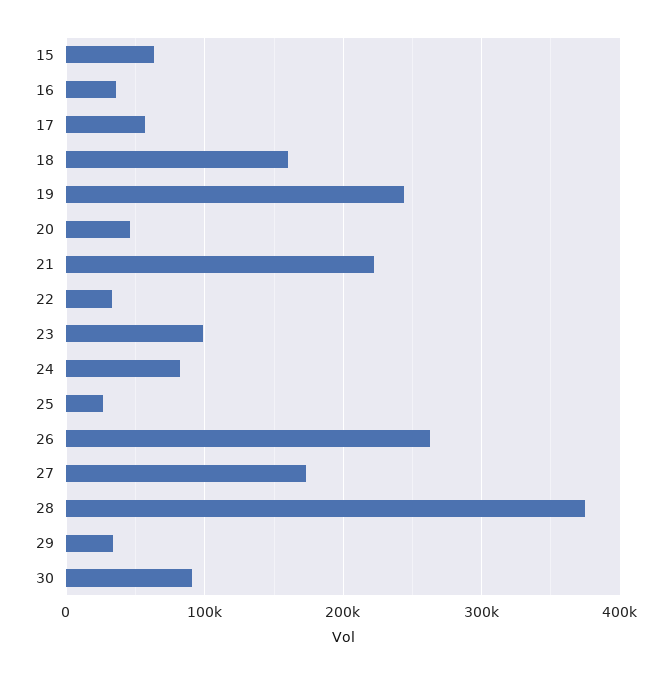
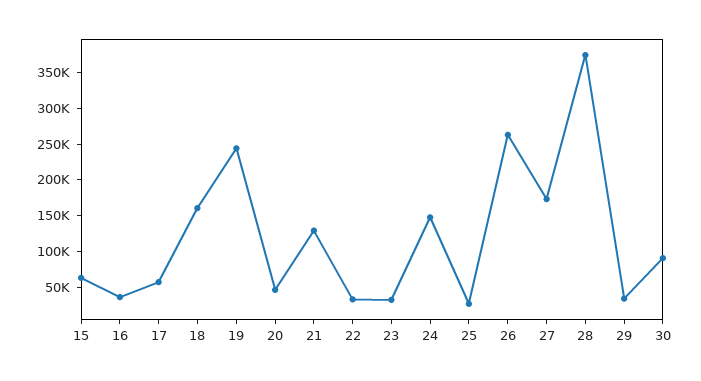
  {
    "15": 60000,
    "16": 40000,
    "17": 60000,
    "18": 160000,
    "19": 240000,
    "20": 50000,
-   "21": 220000,
+   "21": 125000,
    "22": 30000,
-   "23": 100000,
+   "23": 25000,
-   "24": 80000,
+   "24": 150000,
    "25": 30000,
    "26": 260000,
    "27": 170000,
    "28": 370000,
    "29": 30000,
    "30": 90000
  }

